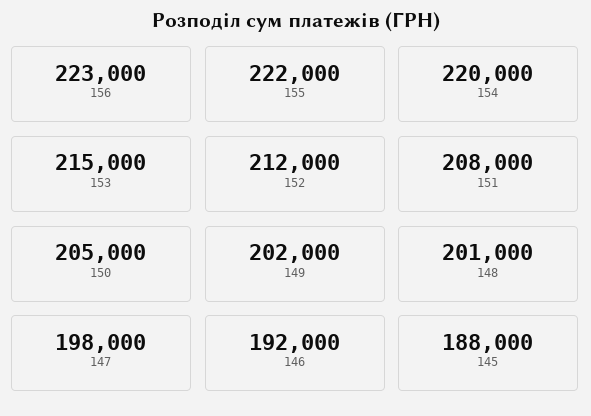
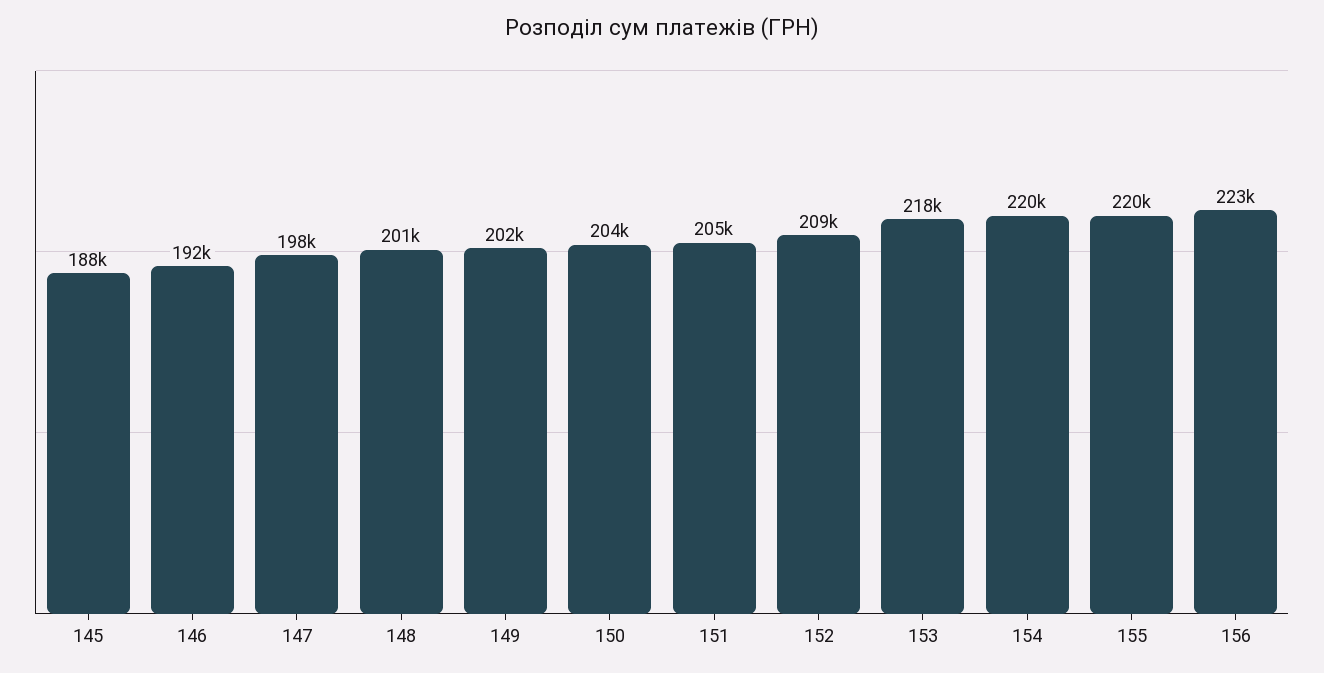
  {
    "156": 223000,
-   "155": 222000,
+   "155": 220000,
    "154": 220000,
-   "153": 215000,
+   "153": 218000,
-   "152": 212000,
+   "152": 209000,
-   "151": 208000,
+   "151": 205000,
-   "150": 205000,
+   "150": 204000,
    "149": 202000,
    "148": 201000,
    "147": 198000,
    "146": 192000,
    "145": 188000
  }

